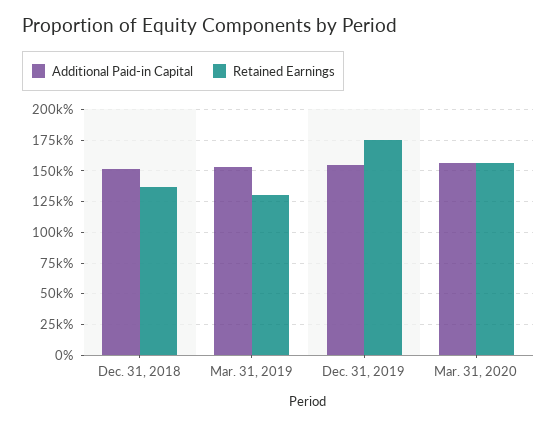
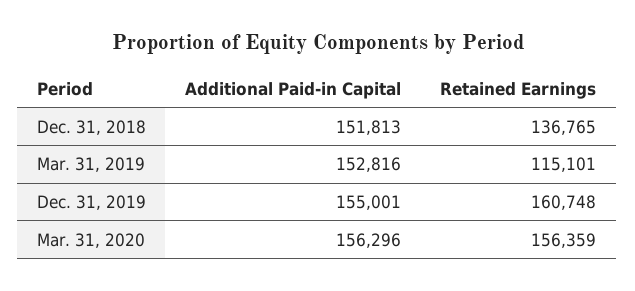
  {
    "Additional Paid-in Capital": {
      "Dec. 31, 2018": 151813,
      "Mar. 31, 2019": 152816,
      "Dec. 31, 2019": 155001,
      "Mar. 31, 2020": 156296
    },
    "Retained Earnings": {
      "Dec. 31, 2018": 136765,
-     "Mar. 31, 2019": 130000,
+     "Mar. 31, 2019": 115101,
-     "Dec. 31, 2019": 175000,
+     "Dec. 31, 2019": 160748,
      "Mar. 31, 2020": 156359
    }
  }

